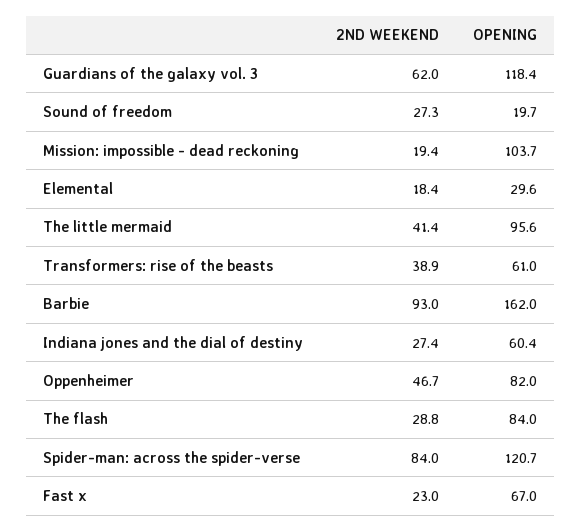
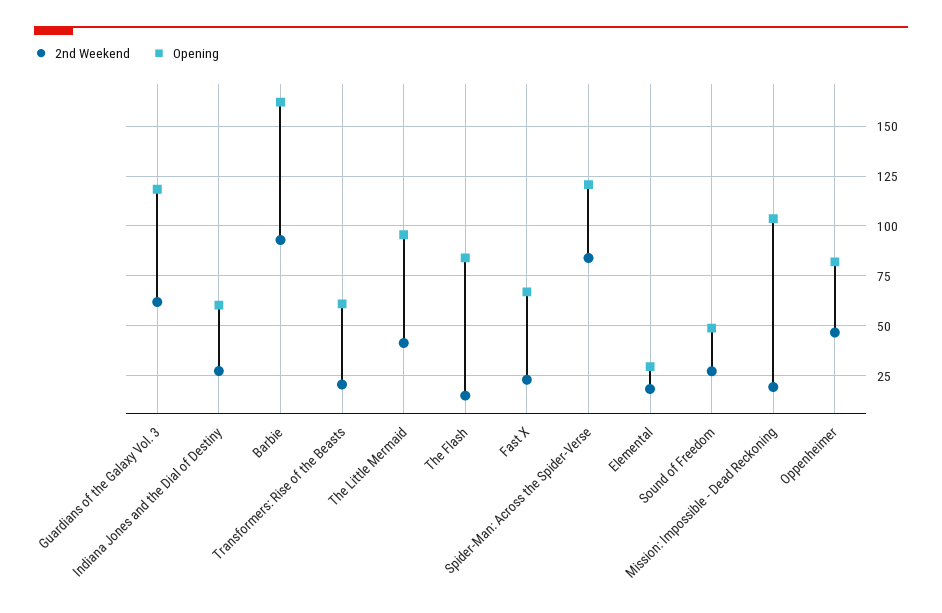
  {
    "2ND WEEKEND": {
      "Guardians of the galaxy vol. 3": 62,
      "Sound of freedom": 27.3,
      "Mission: impossible - dead reckoning": 19.4,
      "Elemental": 18.4,
      "The little mermaid": 41.4,
-     "Transformers: rise of the beasts": 38.9,
+     "Transformers: rise of the beasts": 20,
      "Barbie": 93,
      "Indiana jones and the dial of destiny": 27.4,
      "Oppenheimer": 46.7,
-     "The flash": 28.8,
+     "The flash": 15,
      "Spider-man: across the spider-verse": 84,
      "Fast x": 23
    },
    "OPENING": {
      "Guardians of the galaxy vol. 3": 118.4,
-     "Sound of freedom": 19.7,
+     "Sound of freedom": 50,
      "Mission: impossible - dead reckoning": 103.7,
      "Elemental": 29.6,
      "The little mermaid": 95.6,
      "Transformers: rise of the beasts": 61,
      "Barbie": 162,
      "Indiana jones and the dial of destiny": 60.4,
      "Oppenheimer": 82,
      "The flash": 84,
      "Spider-man: across the spider-verse": 120.7,
      "Fast x": 67
    }
  }

